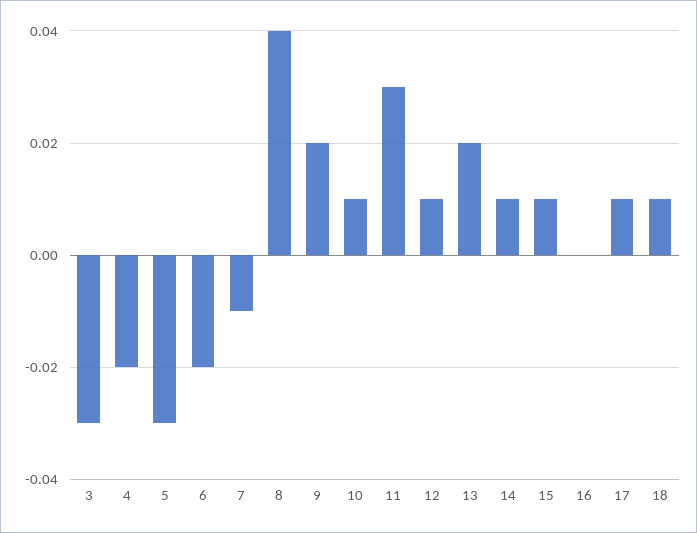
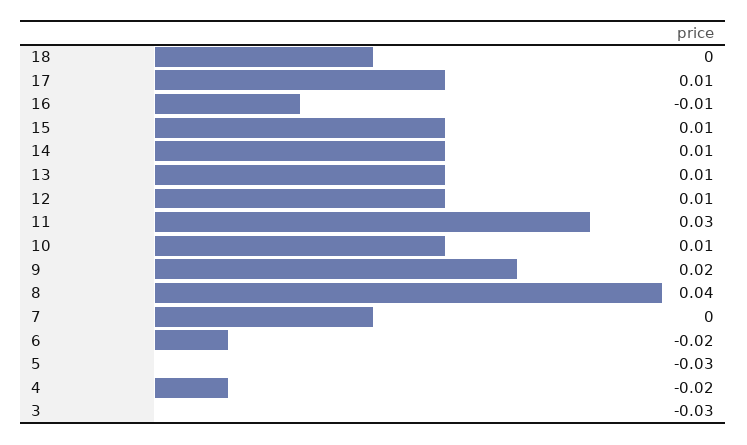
  {
    "3": -0.03,
    "4": -0.02,
    "5": -0.03,
    "6": -0.02,
-   "7": -0.01,
+   "7": 0,
    "8": 0.04,
    "9": 0.02,
    "10": 0.01,
    "11": 0.03,
    "12": 0.01,
-   "13": 0.02,
+   "13": 0.01,
    "14": 0.01,
    "15": 0.01,
-   "16": 0,
+   "16": -0.01,
    "17": 0.01,
-   "18": 0.01
+   "18": 0
  }

